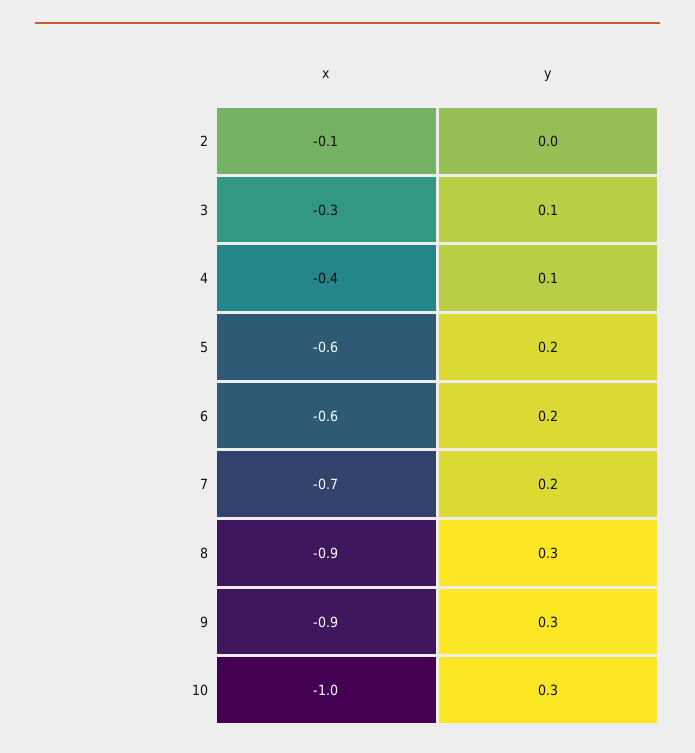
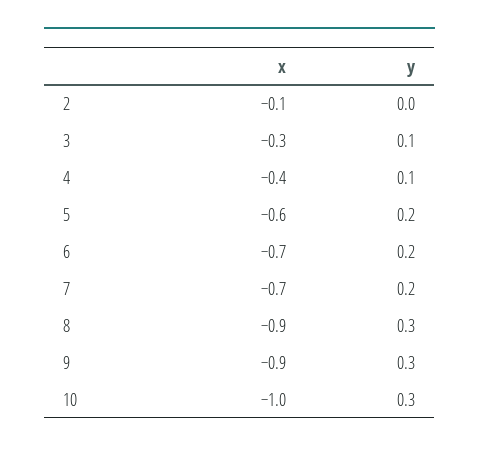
  {
    "x": {
      "2": -0.1,
      "3": -0.3,
      "4": -0.4,
      "5": -0.6,
-     "6": -0.6,
+     "6": -0.7,
      "7": -0.7,
      "8": -0.9,
      "9": -0.9,
      "10": -1
    },
    "y": {
      "2": 0,
      "3": 0.1,
      "4": 0.1,
      "5": 0.2,
      "6": 0.2,
      "7": 0.2,
      "8": 0.3,
      "9": 0.3,
      "10": 0.3
    }
  }

